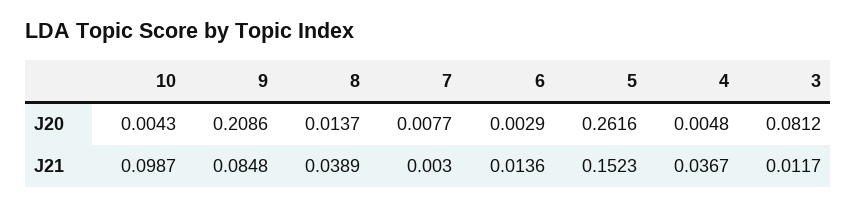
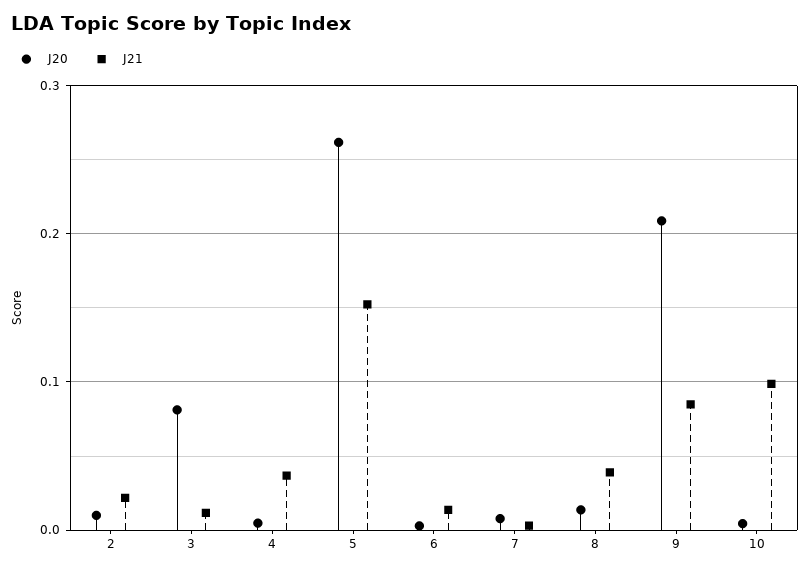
  {
    "J20": {
      "10": 0.0043,
      "9": 0.2086,
      "8": 0.0137,
      "7": 0.0077,
      "6": 0.0029,
      "5": 0.2616,
      "4": 0.0048,
-     "3": 0.0812
+     "3": 0.0812,
+     "2": 0.01
    },
    "J21": {
      "10": 0.0987,
      "9": 0.0848,
      "8": 0.0389,
      "7": 0.003,
      "6": 0.0136,
      "5": 0.1523,
      "4": 0.0367,
-     "3": 0.0117
+     "3": 0.0117,
+     "2": 0.02
    }
  }

